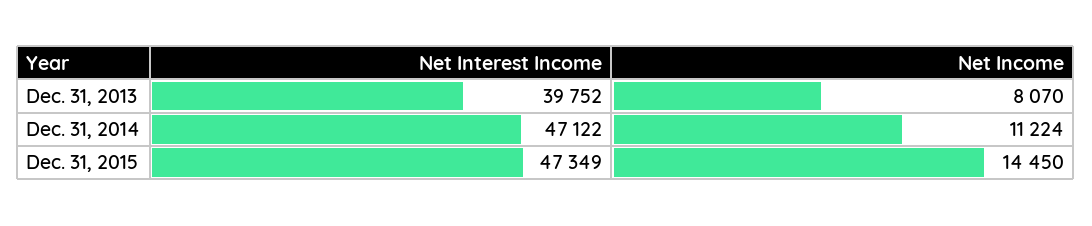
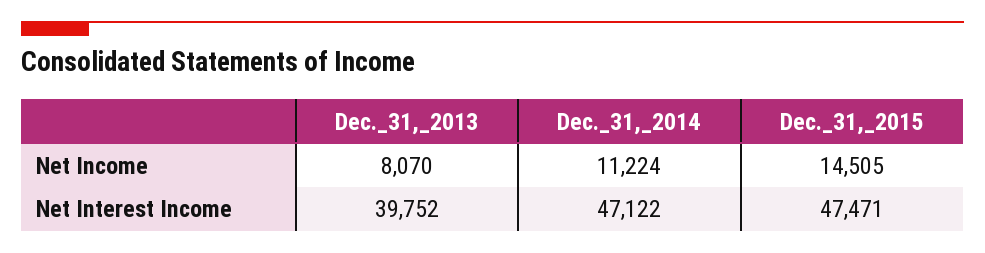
  {
    "Net Interest Income": {
      "Dec. 31, 2013": 39752,
      "Dec. 31, 2014": 47122,
-     "Dec. 31, 2015": 47349
+     "Dec. 31, 2015": 47471
    },
    "Net Income": {
      "Dec. 31, 2013": 8070,
      "Dec. 31, 2014": 11224,
-     "Dec. 31, 2015": 14450
+     "Dec. 31, 2015": 14505
    }
  }

